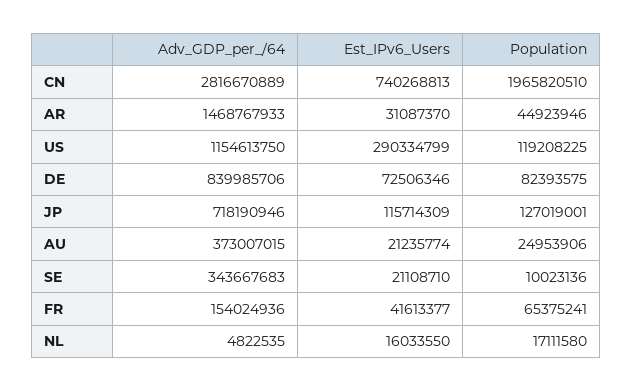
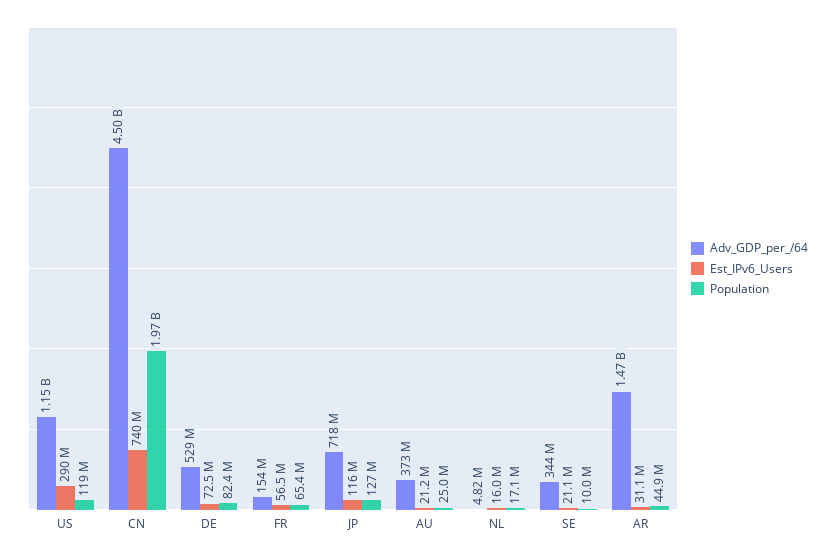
  {
    "Adv_GDP_per_/64": {
-     "CN": 2816670889,
+     "CN": 4500000000,
      "AR": 1468767933,
      "US": 1154613750,
-     "DE": 839985706,
+     "DE": 529000000,
      "JP": 718190946,
      "AU": 373007015,
      "SE": 343667683,
      "FR": 154024936,
      "NL": 4822535
    },
    "Est_IPv6_Users": {
      "CN": 740268813,
      "AR": 31087370,
      "US": 290334799,
      "DE": 72506346,
      "JP": 115714309,
      "AU": 21235774,
      "SE": 21108710,
-     "FR": 41613377,
+     "FR": 56500000,
      "NL": 16033550
    },
    "Population": {
      "CN": 1965820510,
      "AR": 44923946,
      "US": 119208225,
      "DE": 82393575,
      "JP": 127019001,
      "AU": 24953906,
      "SE": 10023136,
      "FR": 65375241,
      "NL": 17111580
    }
  }

